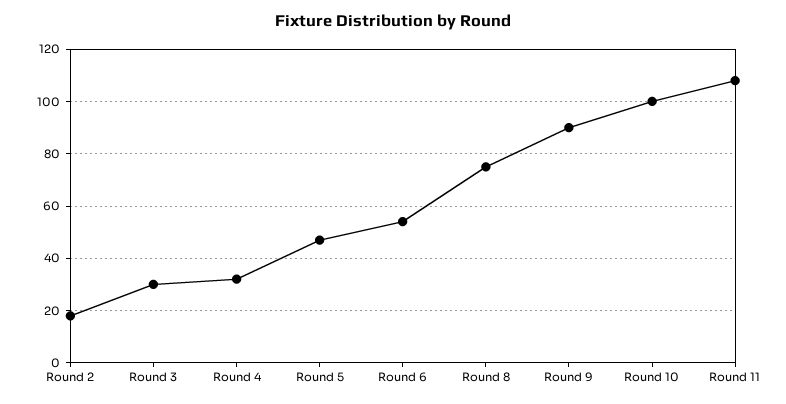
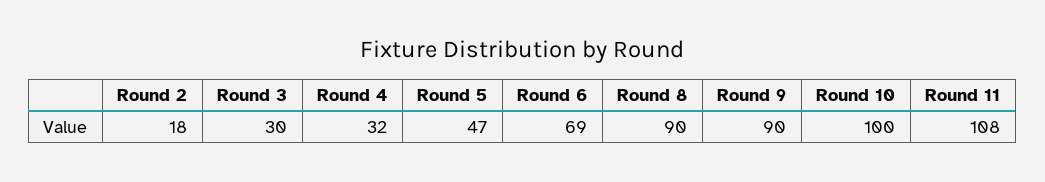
  {
    "Round 2": 18,
    "Round 3": 30,
    "Round 4": 32,
    "Round 5": 47,
-   "Round 6": 55,
+   "Round 6": 69,
-   "Round 8": 75,
+   "Round 8": 90,
    "Round 9": 90,
    "Round 10": 100,
    "Round 11": 108
  }

